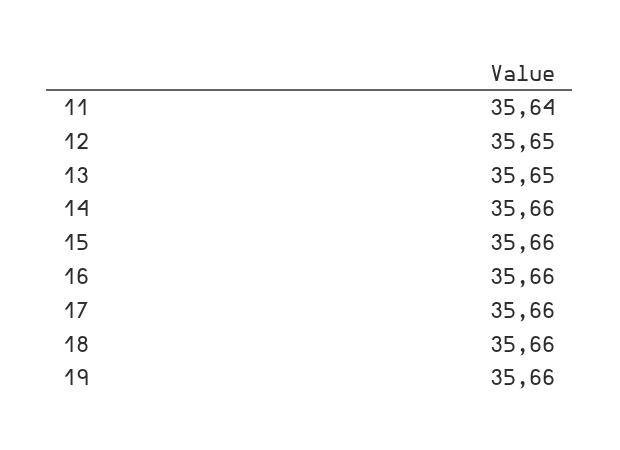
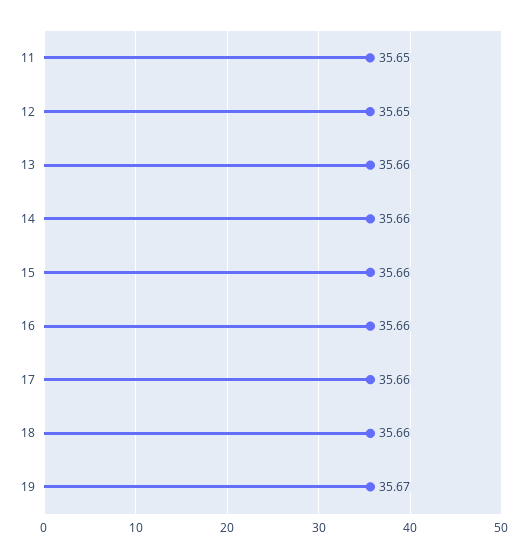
  {
-   "11": 35.64,
+   "11": 35.65,
    "12": 35.65,
-   "13": 35.65,
+   "13": 35.66,
    "14": 35.66,
    "15": 35.66,
    "16": 35.66,
    "17": 35.66,
    "18": 35.66,
-   "19": 35.66
+   "19": 35.67
  }

